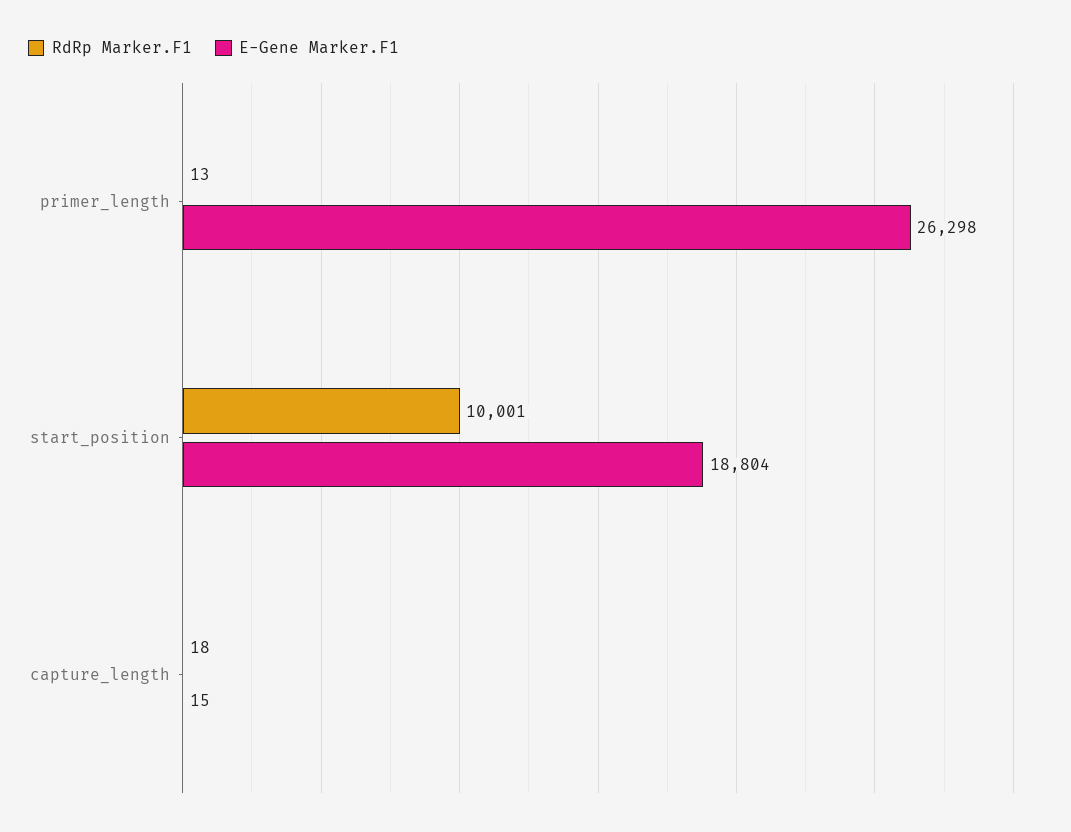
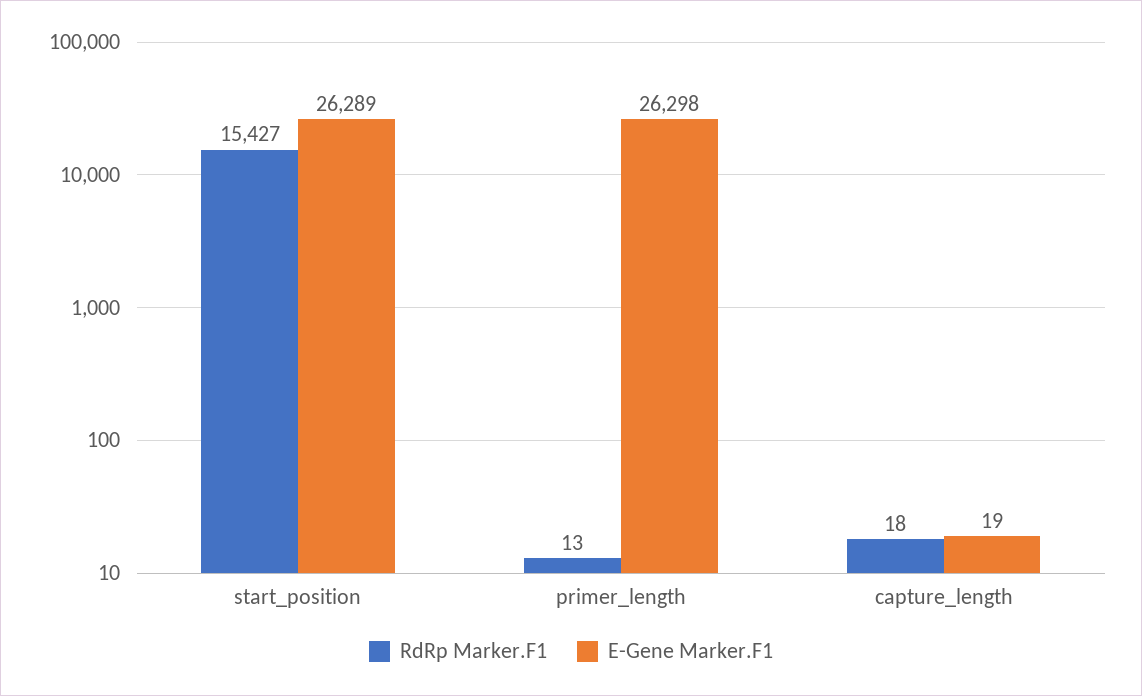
  {
    "RdRp Marker.F1": {
      "primer_length": 13,
-     "start_position": 10001,
+     "start_position": 15427,
      "capture_length": 18
    },
    "E-Gene Marker.F1": {
      "primer_length": 26298,
-     "start_position": 18804,
+     "start_position": 26289,
-     "capture_length": 15
+     "capture_length": 19
    }
  }

